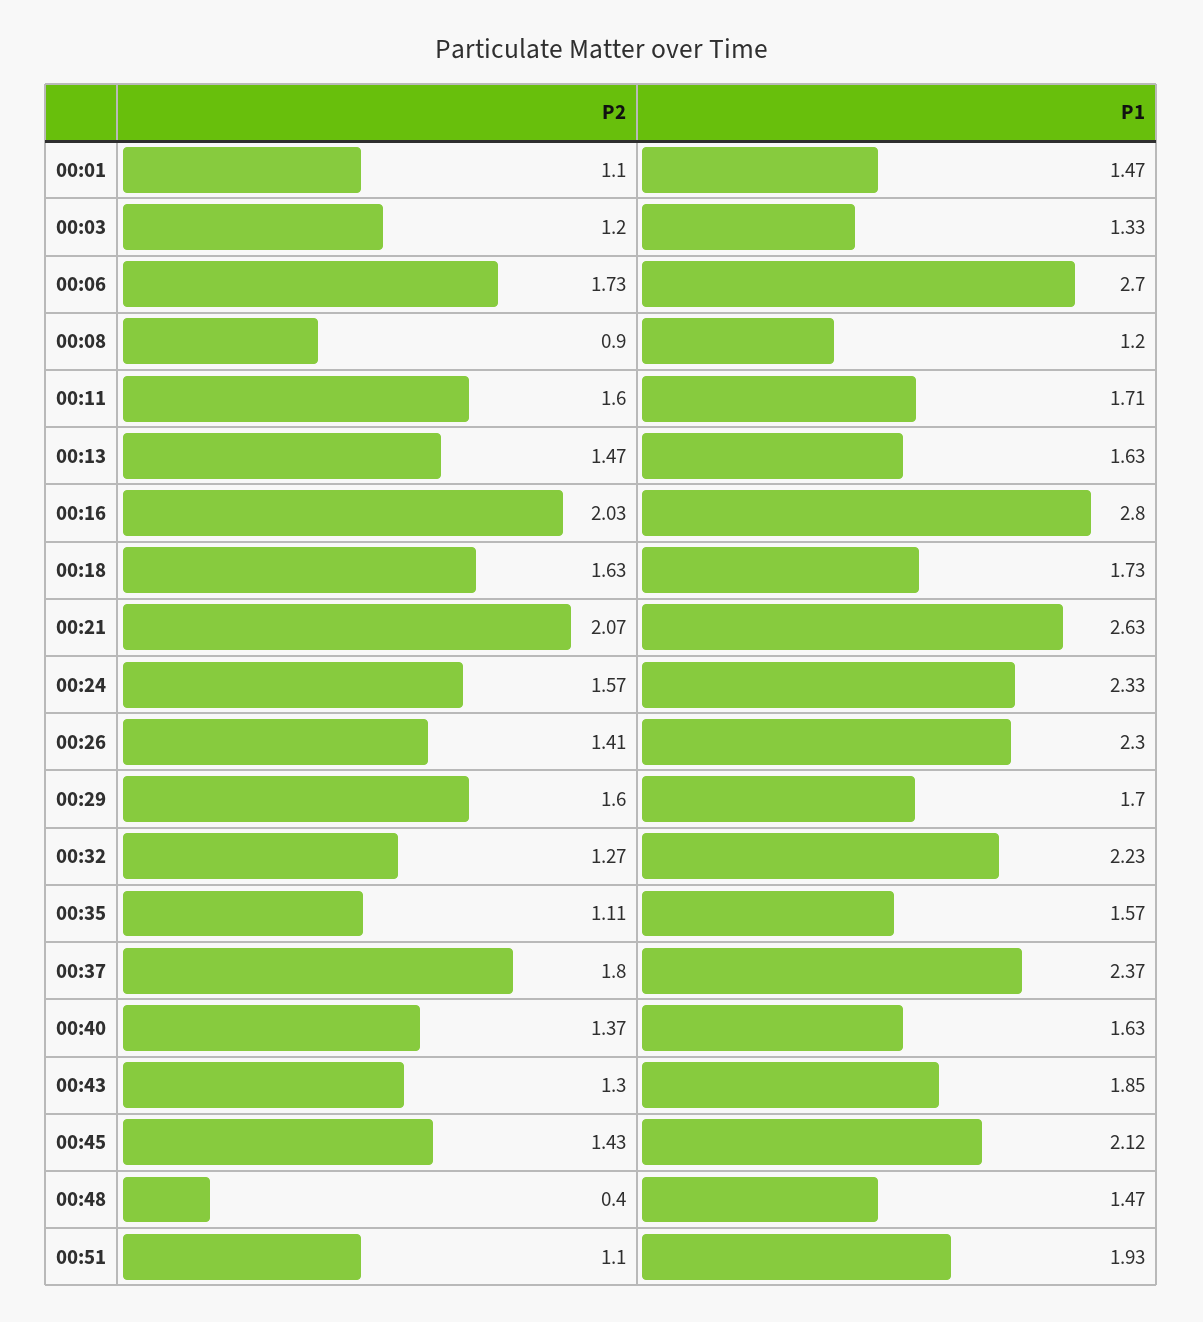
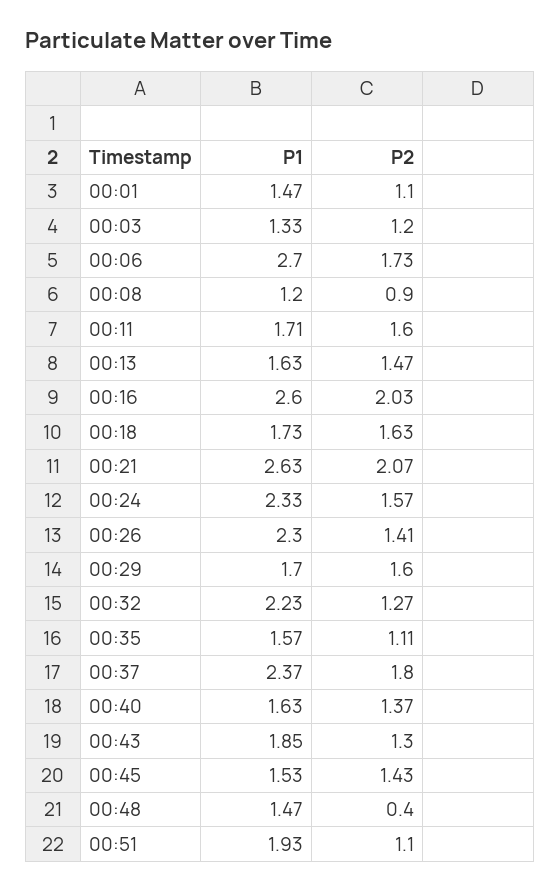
  {
    "P2": {
      "00:01": 1.1,
      "00:03": 1.2,
      "00:06": 1.73,
      "00:08": 0.9,
      "00:11": 1.6,
      "00:13": 1.47,
      "00:16": 2.03,
      "00:18": 1.63,
      "00:21": 2.07,
      "00:24": 1.57,
      "00:26": 1.41,
      "00:29": 1.6,
      "00:32": 1.27,
      "00:35": 1.11,
      "00:37": 1.8,
      "00:40": 1.37,
      "00:43": 1.3,
      "00:45": 1.43,
      "00:48": 0.4,
      "00:51": 1.1
    },
    "P1": {
      "00:01": 1.47,
      "00:03": 1.33,
      "00:06": 2.7,
      "00:08": 1.2,
      "00:11": 1.71,
      "00:13": 1.63,
-     "00:16": 2.8,
+     "00:16": 2.6,
      "00:18": 1.73,
      "00:21": 2.63,
      "00:24": 2.33,
      "00:26": 2.3,
      "00:29": 1.7,
      "00:32": 2.23,
      "00:35": 1.57,
      "00:37": 2.37,
      "00:40": 1.63,
      "00:43": 1.85,
-     "00:45": 2.12,
+     "00:45": 1.53,
      "00:48": 1.47,
      "00:51": 1.93
    }
  }

